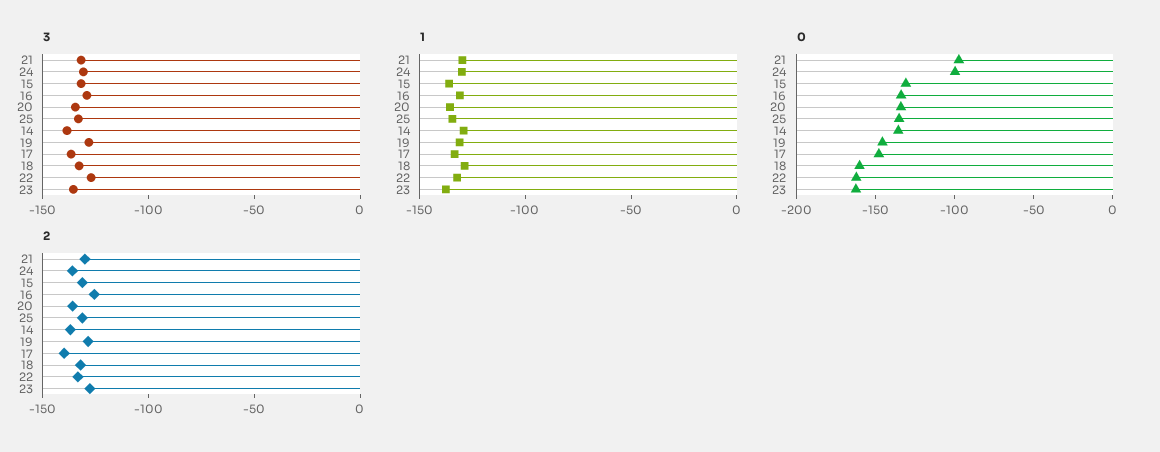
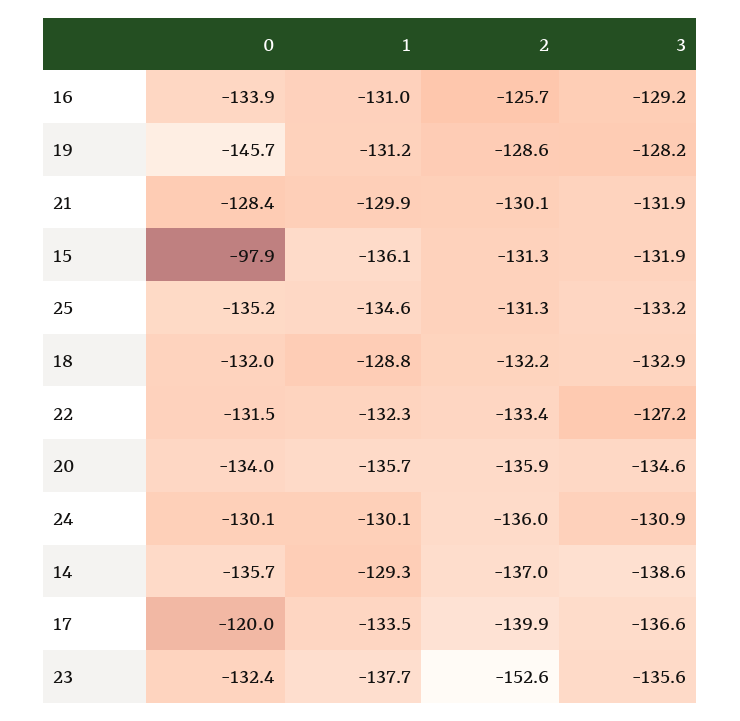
  {
    "3": {
      "21": -131.9,
      "24": -130.9,
      "15": -131.9,
      "16": -129.2,
      "20": -134.6,
      "25": -133.2,
      "14": -138.6,
      "19": -128.2,
      "17": -136.6,
      "18": -132.9,
      "22": -127.2,
      "23": -135.6
    },
    "1": {
      "21": -129.9,
      "24": -130.1,
      "15": -136.1,
      "16": -131,
      "20": -135.7,
      "25": -134.6,
      "14": -129.3,
      "19": -131.2,
      "17": -133.5,
      "18": -128.8,
      "22": -132.3,
      "23": -137.7
    },
    "0": {
-     "21": -100,
+     "21": -128.4,
-     "24": -100,
+     "24": -130.1,
-     "15": -130,
+     "15": -97.9,
      "16": -133.9,
      "20": -134,
      "25": -135.2,
      "14": -135.7,
      "19": -145.7,
-     "17": -150,
+     "17": -120,
-     "18": -160,
+     "18": -132,
-     "22": -160,
+     "22": -131.5,
-     "23": -160
+     "23": -132.4
    },
    "2": {
      "21": -130.1,
      "24": -136,
      "15": -131.3,
      "16": -125.7,
      "20": -135.9,
      "25": -131.3,
      "14": -137,
      "19": -128.6,
      "17": -139.9,
      "18": -132.2,
      "22": -133.4,
-     "23": -130
+     "23": -152.6
    }
  }

